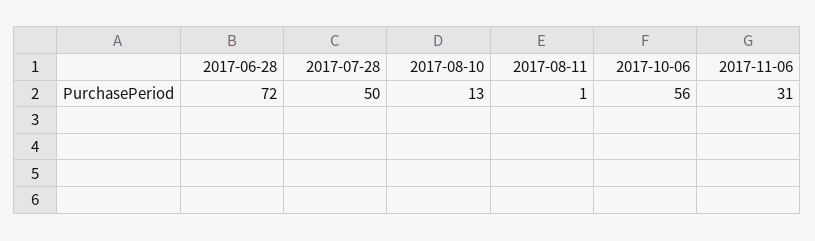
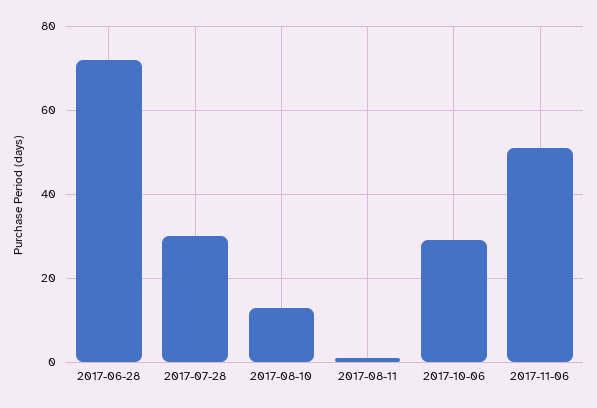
  {
    "2017-06-28": 72,
-   "2017-07-28": 50,
+   "2017-07-28": 30,
    "2017-08-10": 13,
    "2017-08-11": 1,
-   "2017-10-06": 56,
+   "2017-10-06": 30,
-   "2017-11-06": 31
+   "2017-11-06": 50
  }

